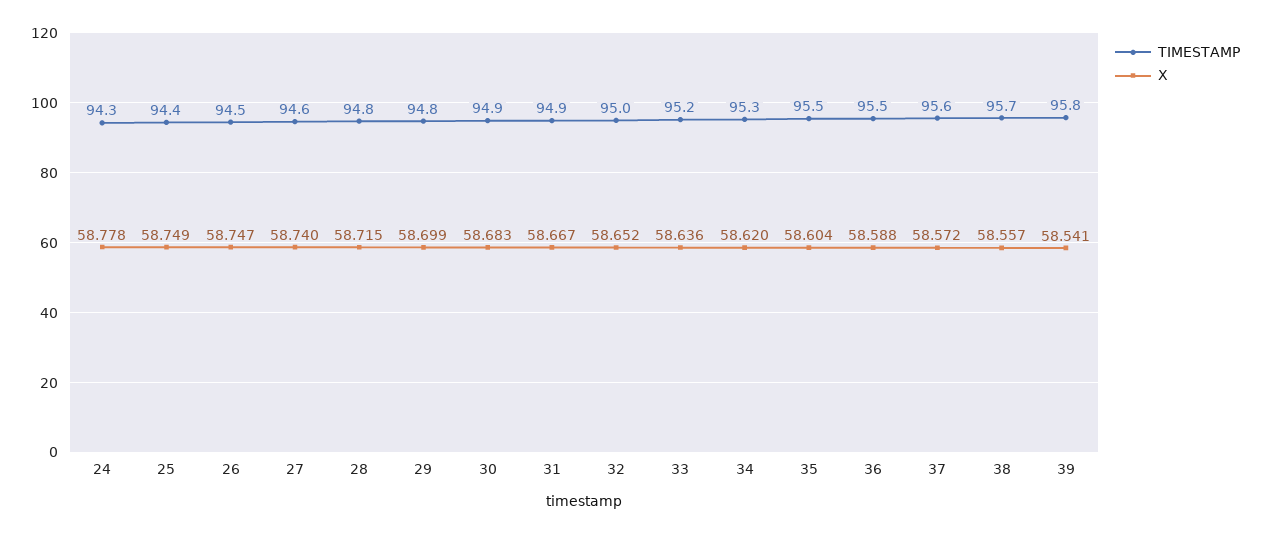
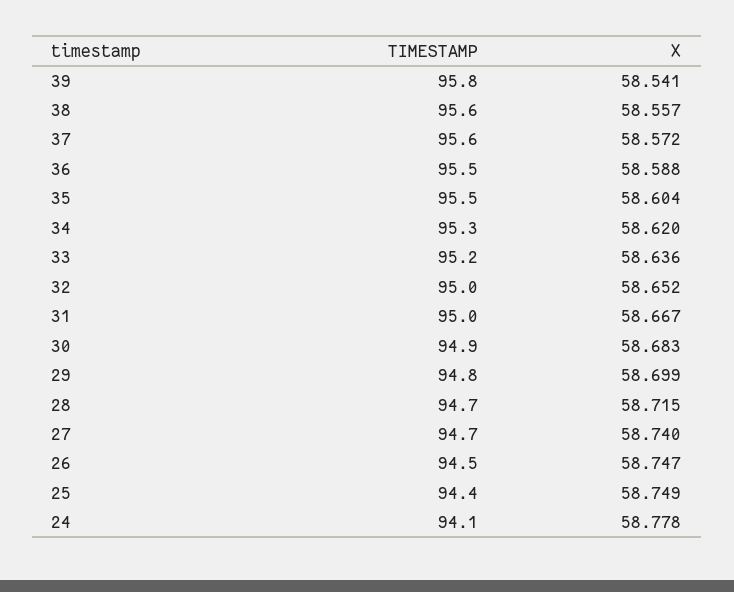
  {
    "TIMESTAMP": {
-     "24": 94.3,
+     "24": 94.1,
      "25": 94.4,
      "26": 94.5,
-     "27": 94.6,
+     "27": 94.7,
-     "28": 94.8,
+     "28": 94.7,
      "29": 94.8,
      "30": 94.9,
-     "31": 94.9,
+     "31": 95,
      "32": 95,
      "33": 95.2,
      "34": 95.3,
      "35": 95.5,
      "36": 95.5,
      "37": 95.6,
-     "38": 95.7,
+     "38": 95.6,
      "39": 95.8
    },
    "X": {
      "24": 58.778,
      "25": 58.749,
      "26": 58.747,
      "27": 58.74,
      "28": 58.715,
      "29": 58.699,
      "30": 58.683,
      "31": 58.667,
      "32": 58.652,
      "33": 58.636,
      "34": 58.62,
      "35": 58.604,
      "36": 58.588,
      "37": 58.572,
      "38": 58.557,
      "39": 58.541
    }
  }

